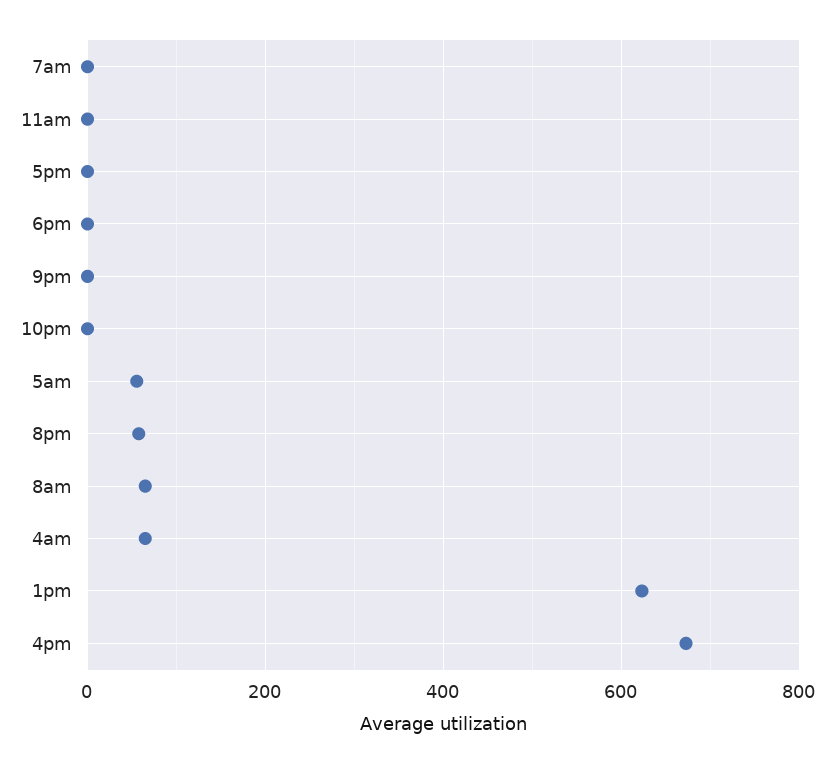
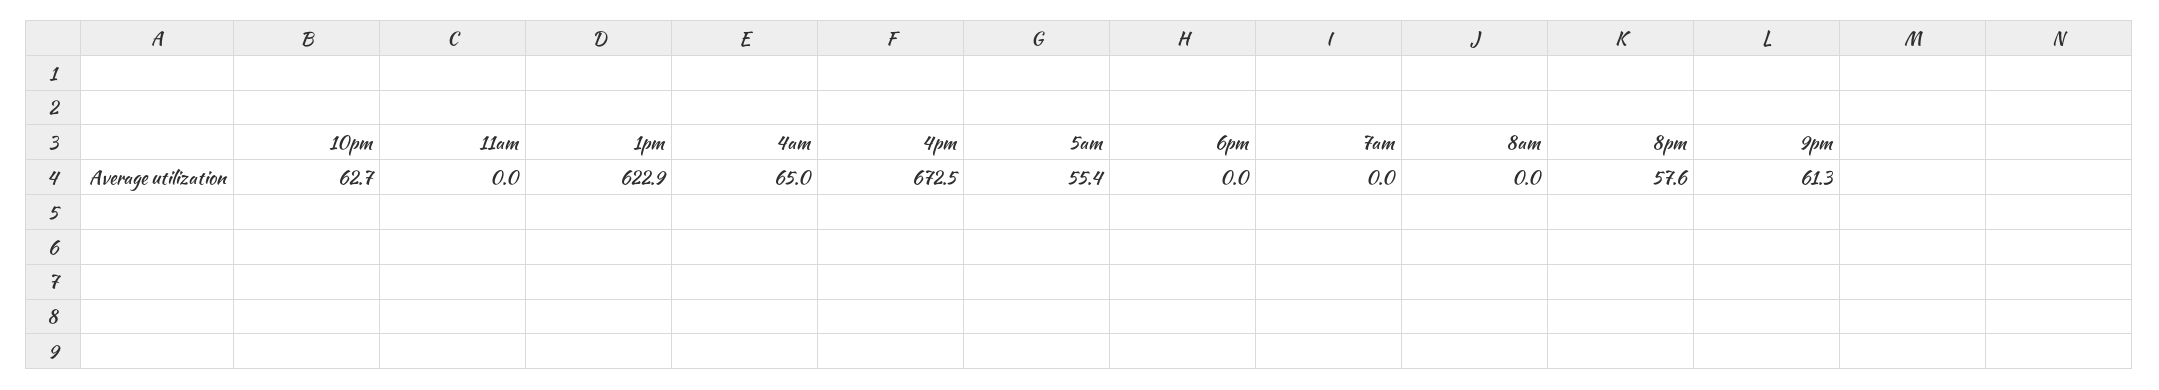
  {
    "7am": 0,
    "11am": 0,
-   "5pm": 0,
    "6pm": 0,
-   "9pm": 0,
+   "9pm": 61.3,
-   "10pm": 0,
+   "10pm": 62.7,
    "5am": 55.4,
    "8pm": 57.6,
-   "8am": 60,
+   "8am": 0,
    "4am": 65,
    "1pm": 622.9,
    "4pm": 672.5
  }

